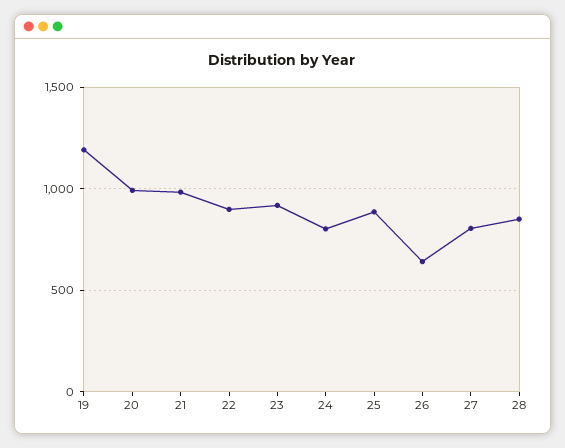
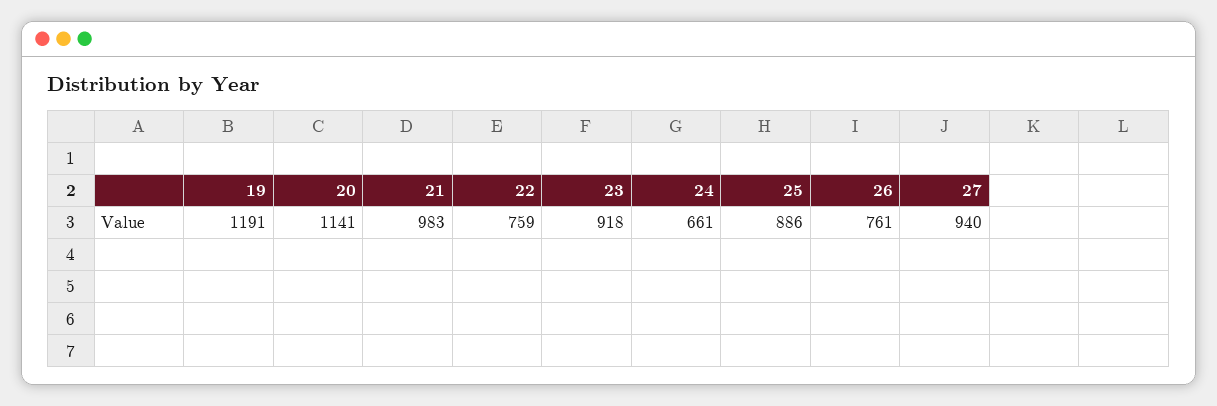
  {
    "19": 1191,
-   "20": 1000,
+   "20": 1141,
    "21": 983,
-   "22": 900,
+   "22": 759,
    "23": 918,
-   "24": 800,
+   "24": 661,
    "25": 886,
-   "26": 650,
+   "26": 761,
-   "27": 800,
+   "27": 940
-   "28": 850
  }

